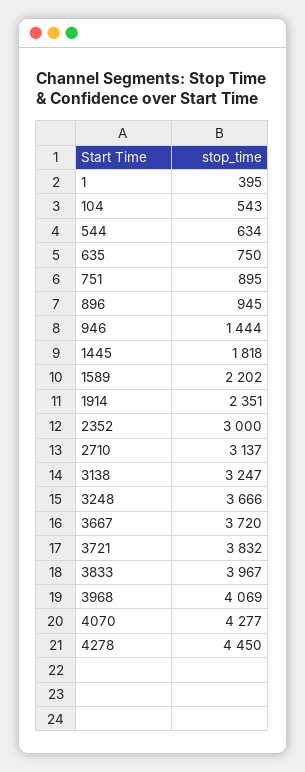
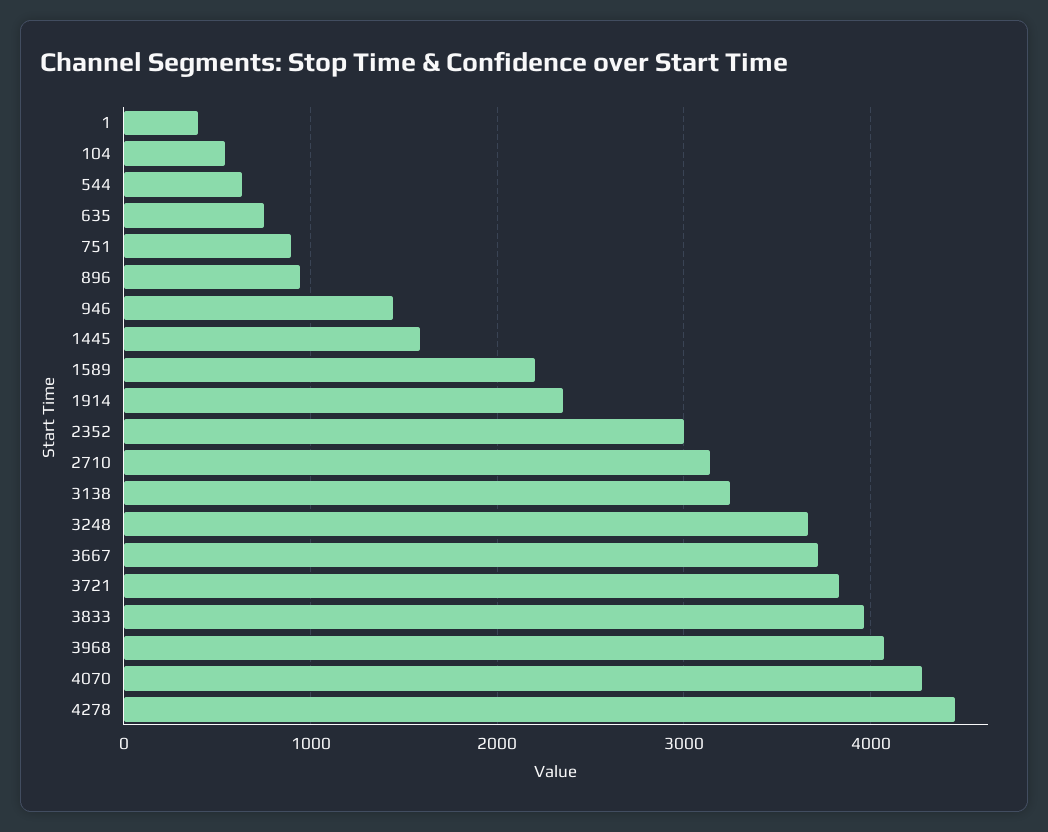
  {
    "1": 395,
    "104": 543,
    "544": 634,
    "635": 750,
    "751": 895,
    "896": 945,
    "946": 1444,
-   "1445": 1818,
+   "1445": 1600,
    "1589": 2202,
    "1914": 2351,
    "2352": 3000,
    "2710": 3137,
    "3138": 3247,
    "3248": 3666,
    "3667": 3720,
    "3721": 3832,
    "3833": 3967,
    "3968": 4069,
    "4070": 4277,
    "4278": 4450
  }

